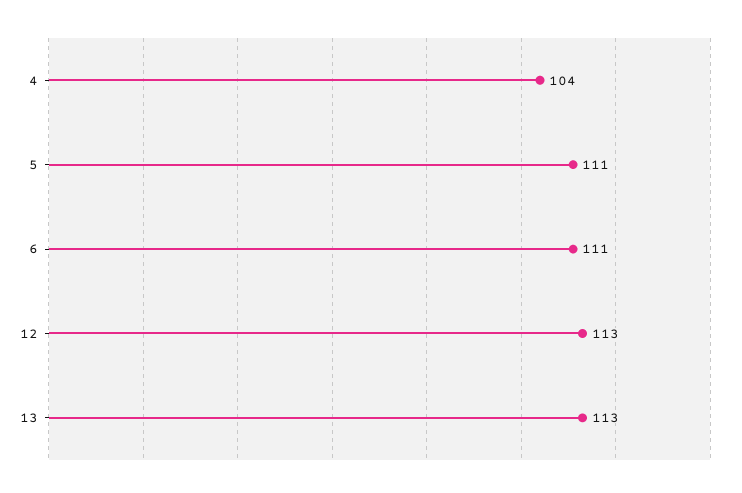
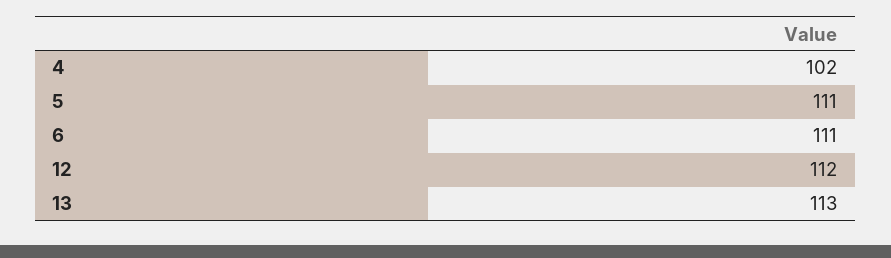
  {
-   "4": 104,
+   "4": 102,
    "5": 111,
    "6": 111,
-   "12": 113,
+   "12": 112,
    "13": 113
  }

